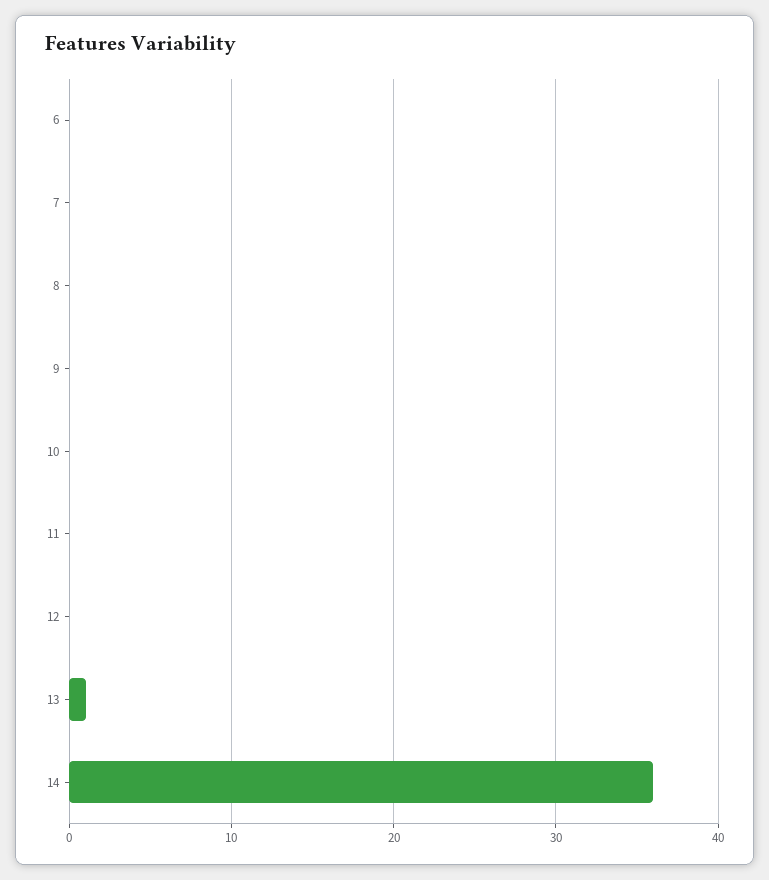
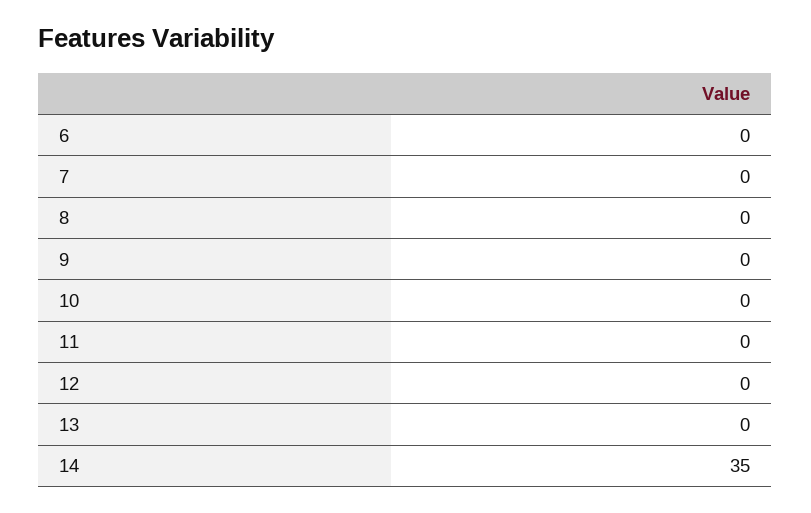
  {
    "6": 0,
    "7": 0,
    "8": 0,
    "9": 0,
    "10": 0,
    "11": 0,
    "12": 0,
-   "13": 1,
+   "13": 0,
-   "14": 36
+   "14": 35
  }

